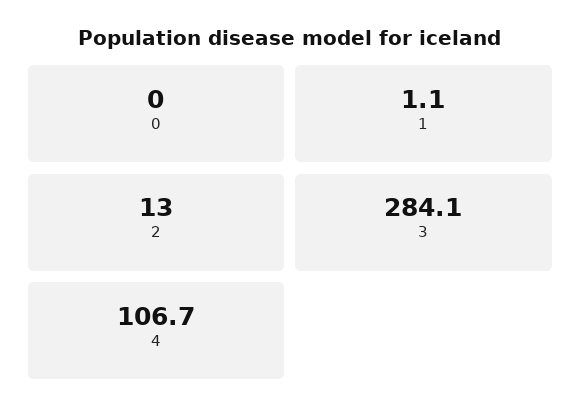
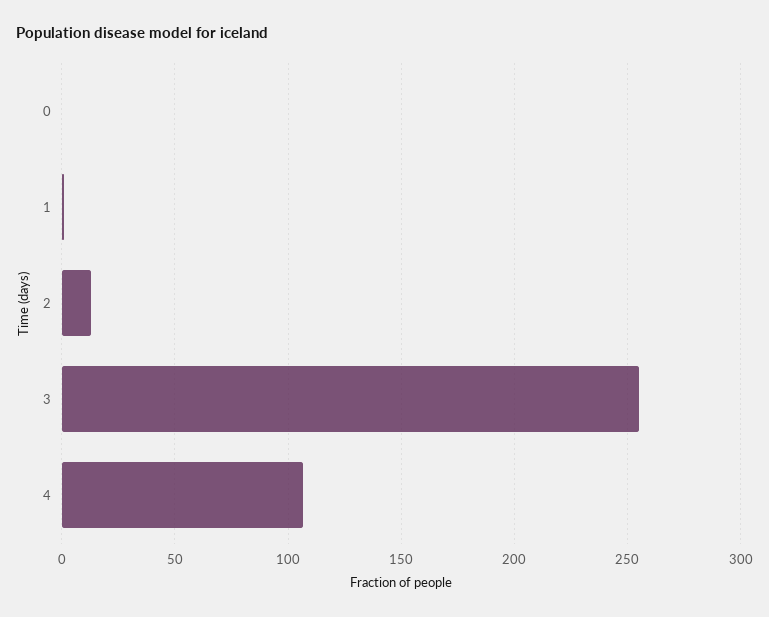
  {
    "0": 0,
    "1": 1.1,
    "2": 13,
-   "3": 284.1,
+   "3": 255,
    "4": 106.7
  }

